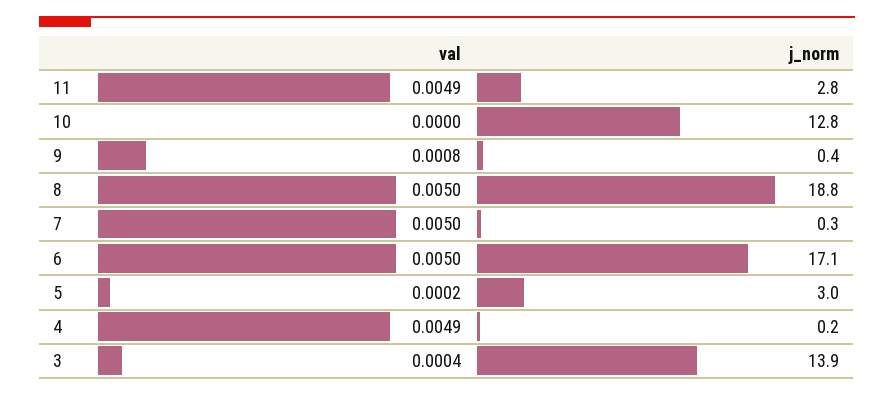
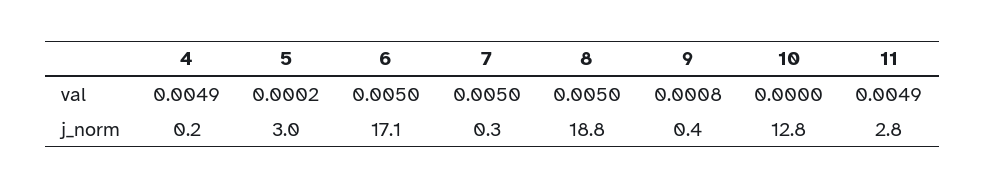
  {
    "val": {
      "11": 0.0049,
      "10": 0,
      "9": 0.0008,
      "8": 0.005,
      "7": 0.005,
      "6": 0.005,
      "5": 0.0002,
-     "4": 0.0049,
+     "4": 0.0049
-     "3": 0.0004
    },
    "j_norm": {
      "11": 2.8,
      "10": 12.8,
      "9": 0.4,
      "8": 18.8,
      "7": 0.3,
      "6": 17.1,
      "5": 3,
-     "4": 0.2,
+     "4": 0.2
-     "3": 13.9
    }
  }

